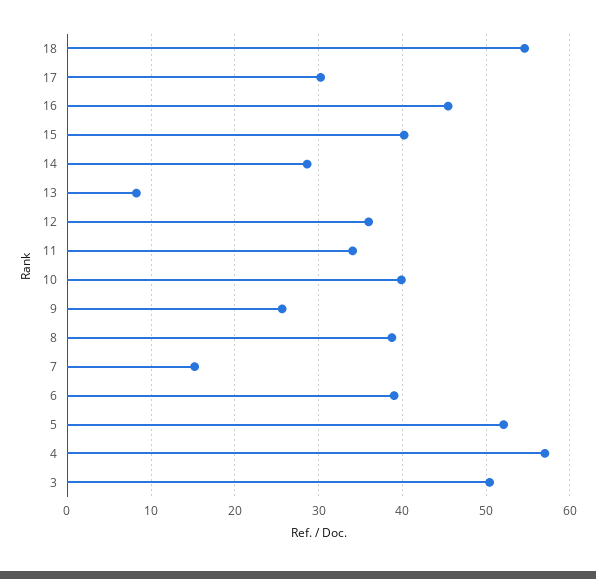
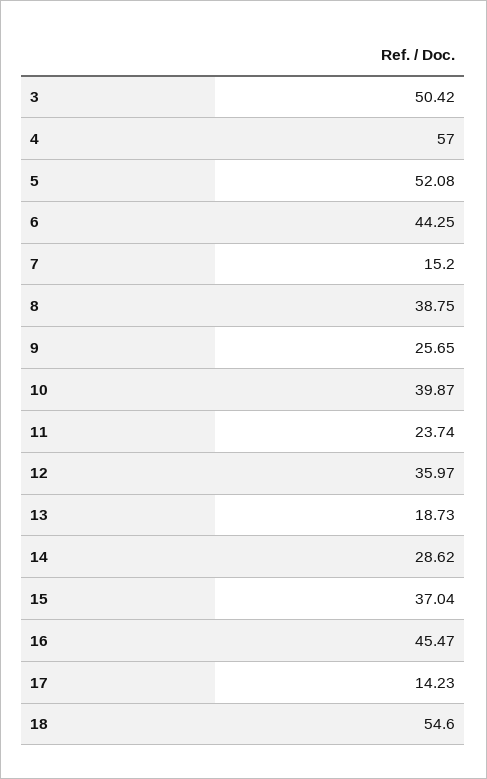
  {
    "18": 54.6,
-   "17": 30,
+   "17": 14.23,
    "16": 45.47,
-   "15": 40,
+   "15": 37.04,
    "14": 28.62,
-   "13": 8,
+   "13": 18.73,
    "12": 35.97,
-   "11": 34,
+   "11": 23.74,
    "10": 39.87,
    "9": 25.65,
    "8": 38.75,
    "7": 15.2,
-   "6": 39,
+   "6": 44.25,
    "5": 52.08,
    "4": 57,
    "3": 50.42
  }

